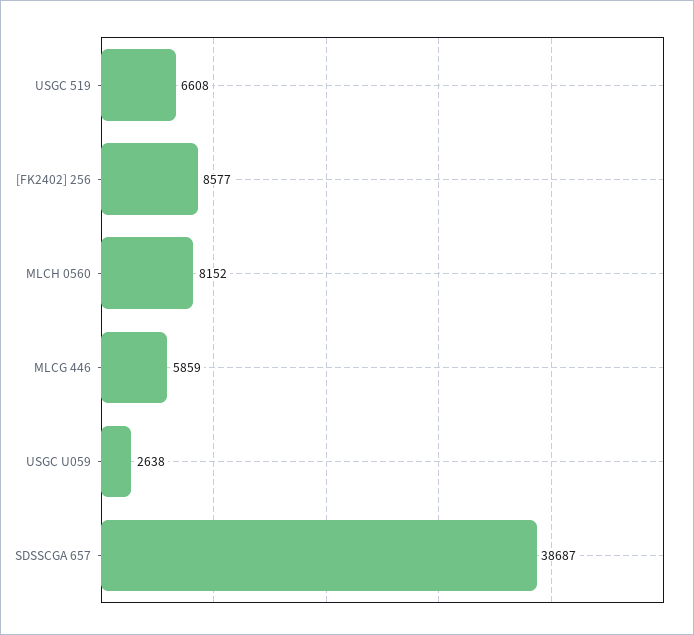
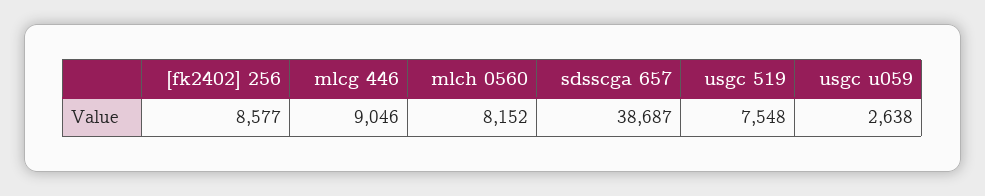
  {
-   "USGC 519": 6608,
+   "USGC 519": 7548,
    "[FK2402] 256": 8577,
    "MLCH 0560": 8152,
-   "MLCG 446": 5859,
+   "MLCG 446": 9046,
    "USGC U059": 2638,
    "SDSSCGA 657": 38687
  }

